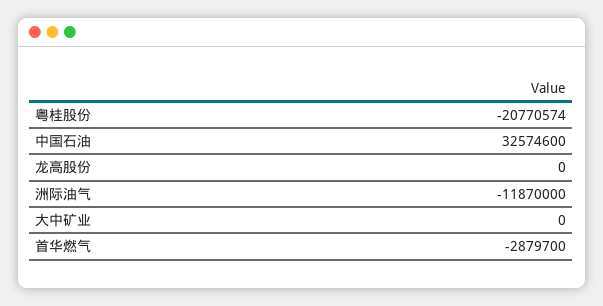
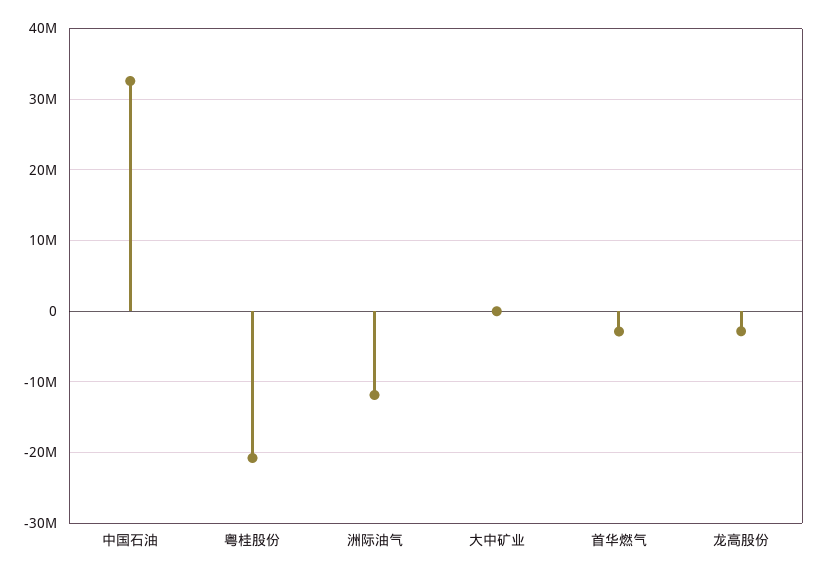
  {
    "粤桂股份": -20770574,
    "中国石油": 32574600,
-   "龙高股份": 0,
+   "龙高股份": -3000000,
    "洲际油气": -11870000,
    "大中矿业": 0,
    "首华燃气": -2879700
  }

